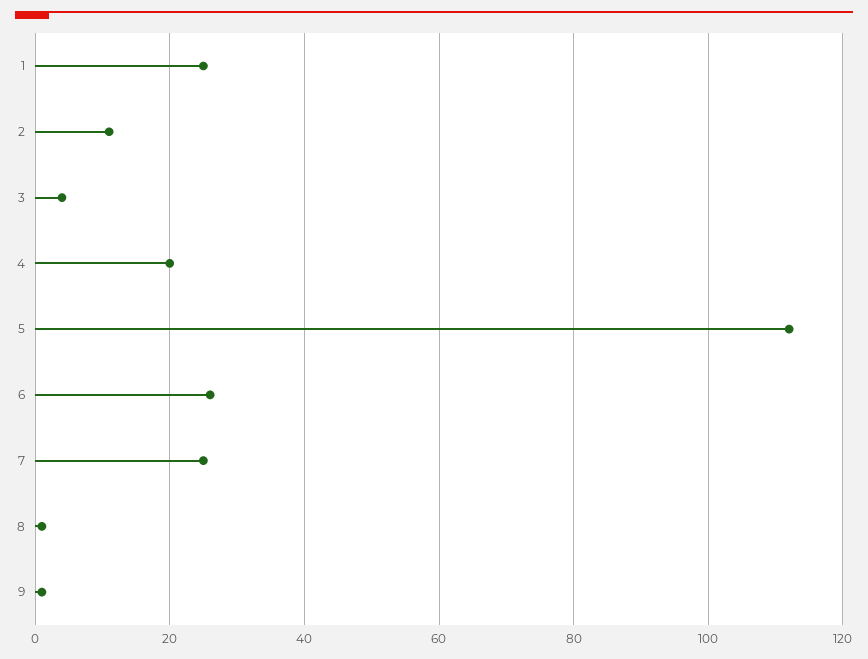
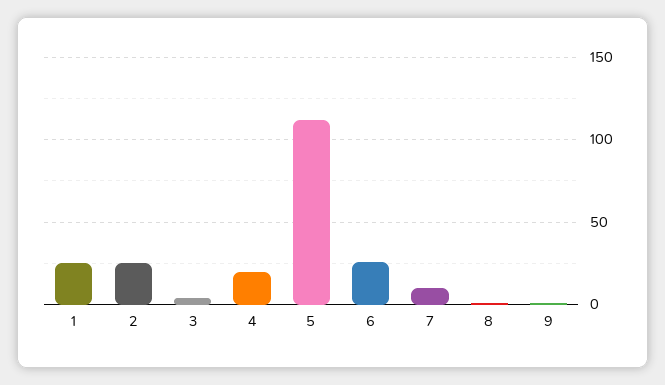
  {
    "1": 25,
-   "2": 10,
+   "2": 25,
    "3": 5,
    "4": 20,
    "5": 110,
    "6": 25,
-   "7": 25,
+   "7": 10,
    "8": 0,
    "9": 0
  }

